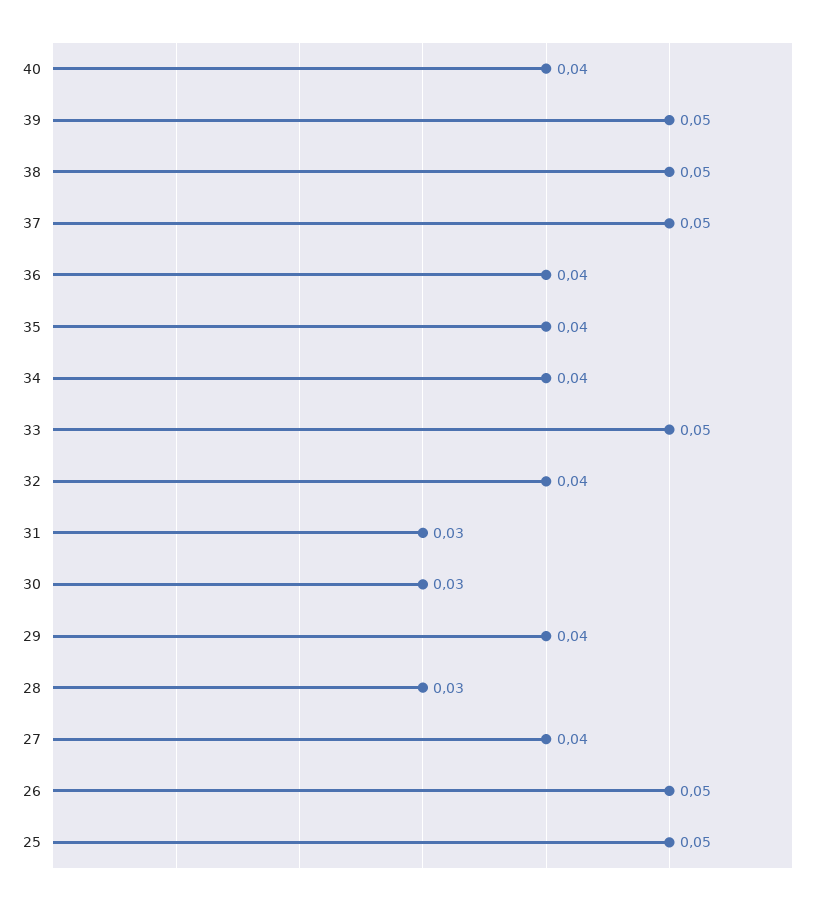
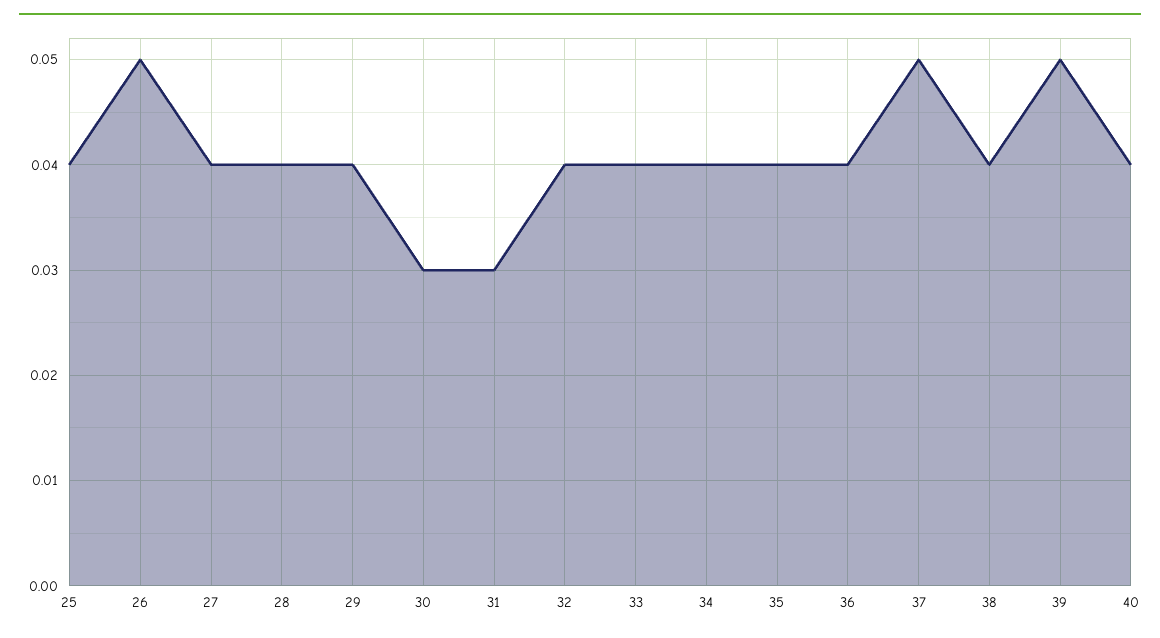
  {
    "40": 0.04,
    "39": 0.05,
-   "38": 0.05,
+   "38": 0.04,
    "37": 0.05,
    "36": 0.04,
    "35": 0.04,
    "34": 0.04,
-   "33": 0.05,
+   "33": 0.04,
    "32": 0.04,
    "31": 0.03,
    "30": 0.03,
    "29": 0.04,
-   "28": 0.03,
+   "28": 0.04,
    "27": 0.04,
    "26": 0.05,
-   "25": 0.05
+   "25": 0.04
  }

